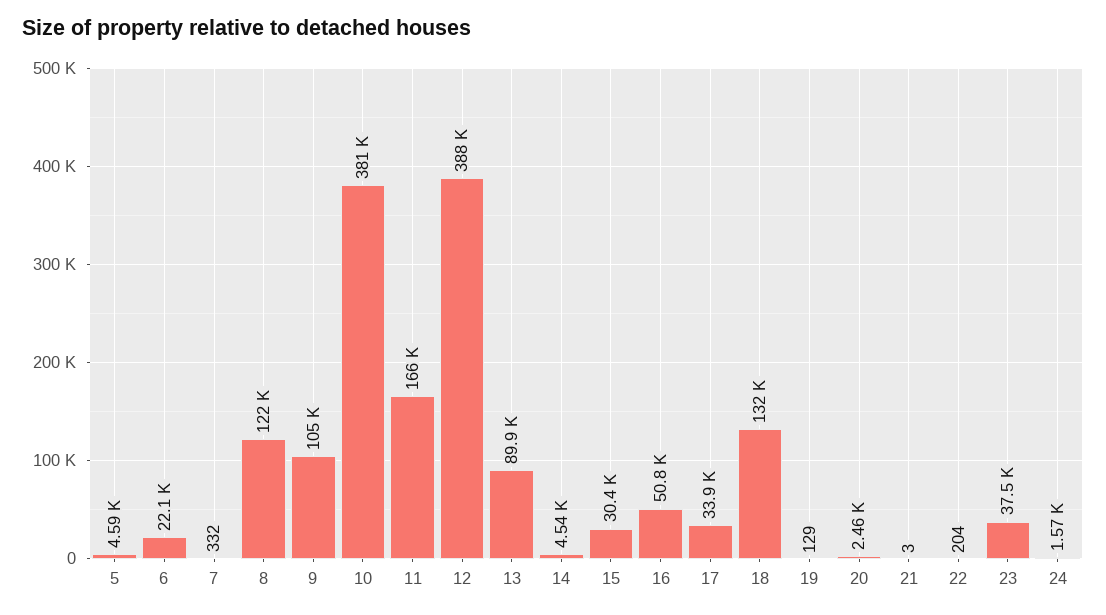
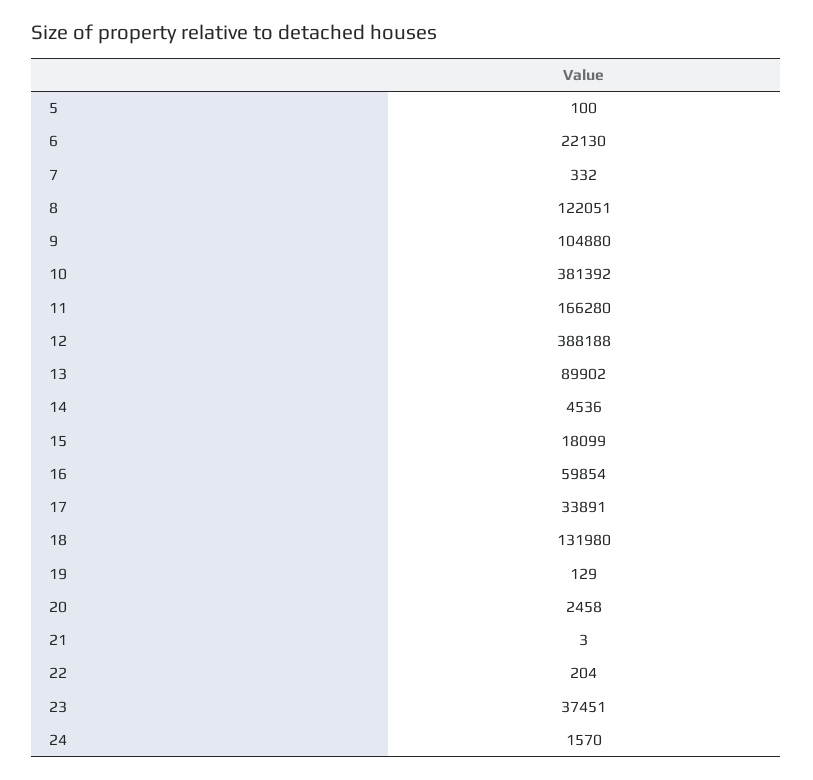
  {
-   "5": 4590,
+   "5": 100,
    "6": 22130,
    "7": 332,
    "8": 122051,
    "9": 104880,
    "10": 381392,
    "11": 166280,
    "12": 388188,
    "13": 89902,
    "14": 4536,
-   "15": 30400,
+   "15": 18099,
-   "16": 50800,
+   "16": 59854,
    "17": 33891,
    "18": 131980,
    "19": 129,
    "20": 2458,
    "21": 3,
    "22": 204,
    "23": 37451,
    "24": 1570
  }

